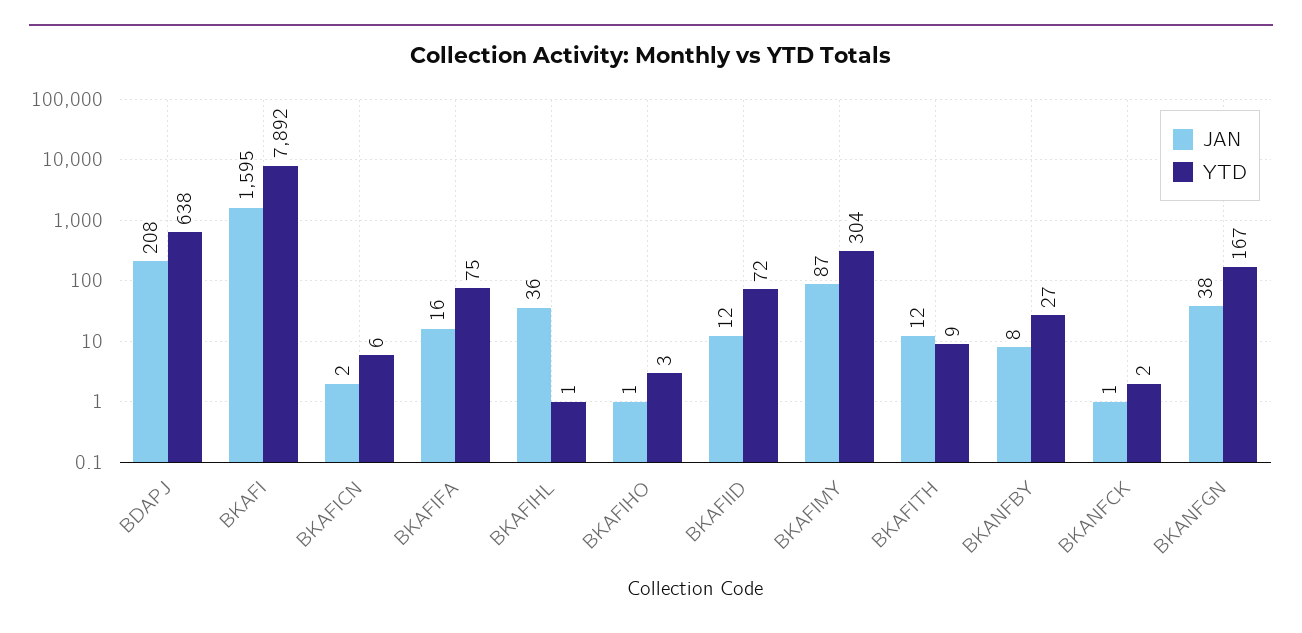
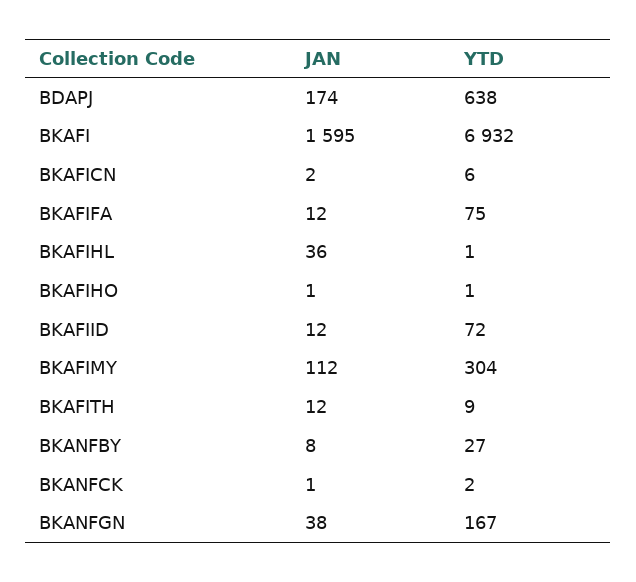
  {
    "JAN": {
-     "BDAPJ": 208,
+     "BDAPJ": 174,
      "BKAFI": 1595,
      "BKAFICN": 2,
-     "BKAFIFA": 16,
+     "BKAFIFA": 12,
      "BKAFIHL": 36,
      "BKAFIHO": 1,
      "BKAFIID": 12,
-     "BKAFIMY": 87,
+     "BKAFIMY": 112,
      "BKAFITH": 12,
      "BKANFBY": 8,
      "BKANFCK": 1,
      "BKANFGN": 38
    },
    "YTD": {
      "BDAPJ": 638,
-     "BKAFI": 7892,
+     "BKAFI": 6932,
      "BKAFICN": 6,
      "BKAFIFA": 75,
      "BKAFIHL": 1,
-     "BKAFIHO": 3,
+     "BKAFIHO": 1,
      "BKAFIID": 72,
      "BKAFIMY": 304,
      "BKAFITH": 9,
      "BKANFBY": 27,
      "BKANFCK": 2,
      "BKANFGN": 167
    }
  }

